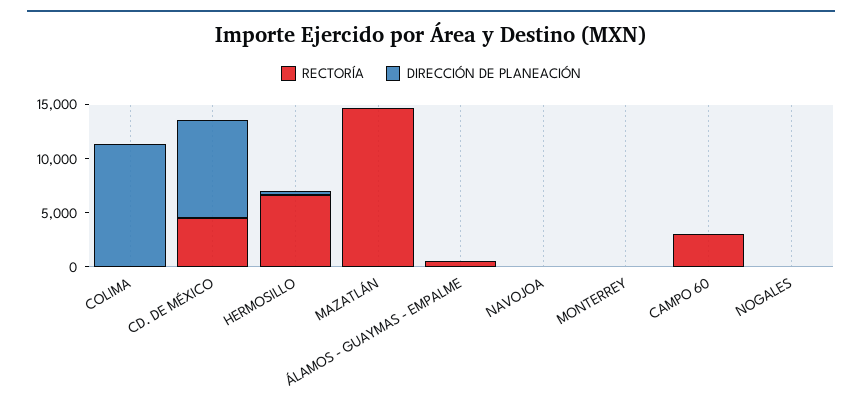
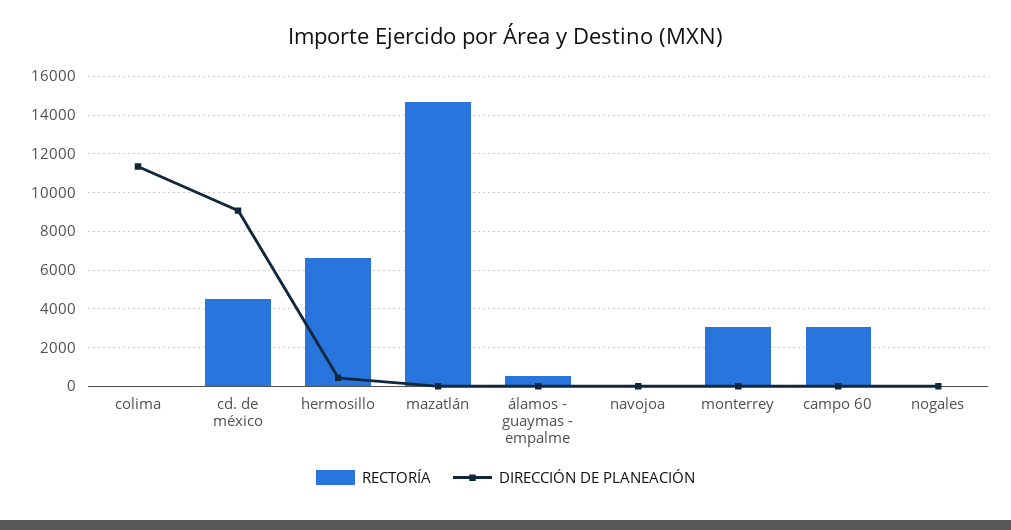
  {
    "RECTORÍA": {
      "COLIMA": 0,
      "CD. DE MÉXICO": 4500,
      "HERMOSILLO": 6500,
      "MAZATLÁN": 14500,
      "ÁLAMOS - GUAYMAS - EMPALME": 500,
      "NAVOJOA": 0,
-     "MONTERREY": 0,
+     "MONTERREY": 3000,
      "CAMPO 60": 3000,
      "NOGALES": 0
    },
    "DIRECCIÓN DE PLANEACIÓN": {
      "COLIMA": 11500,
      "CD. DE MÉXICO": 9000,
      "HERMOSILLO": 500,
      "MAZATLÁN": 0,
      "ÁLAMOS - GUAYMAS - EMPALME": 0,
      "NAVOJOA": 0,
      "MONTERREY": 0,
      "CAMPO 60": 0,
      "NOGALES": 0
    }
  }

